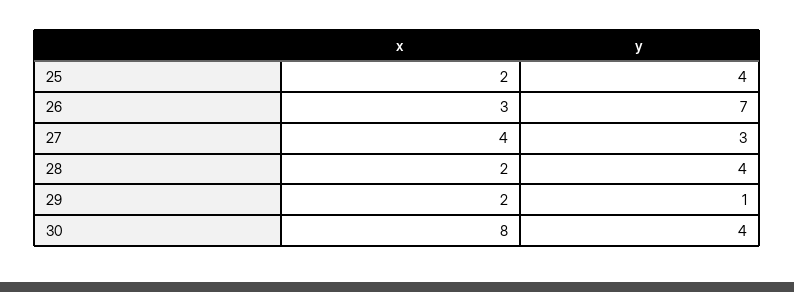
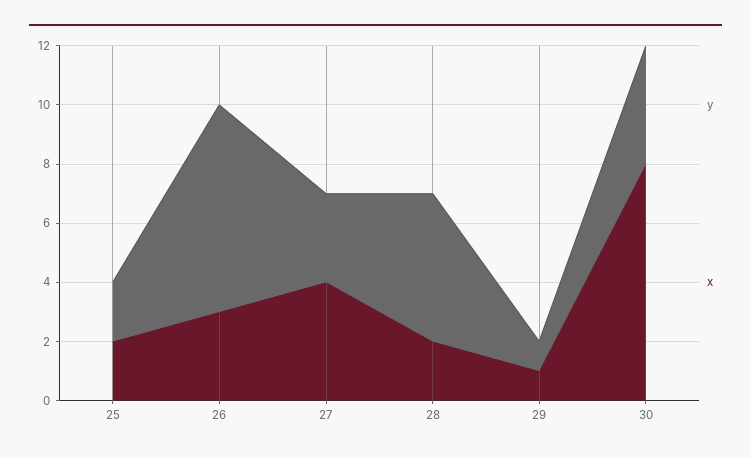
  {
    "x": {
      "25": 2,
      "26": 3,
      "27": 4,
      "28": 2,
-     "29": 2,
+     "29": 1,
      "30": 8
    },
    "y": {
-     "25": 4,
+     "25": 2,
      "26": 7,
      "27": 3,
-     "28": 4,
+     "28": 5,
      "29": 1,
      "30": 4
    }
  }

